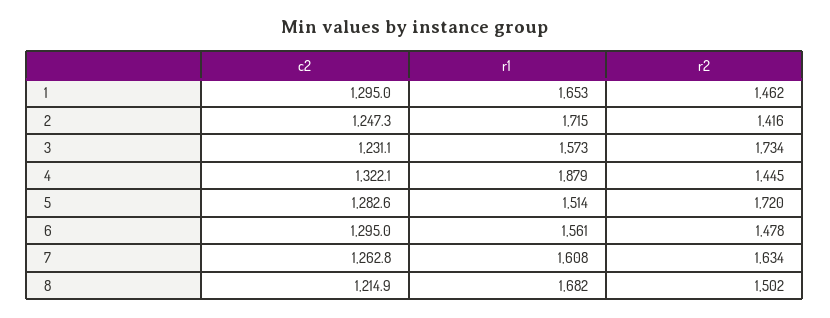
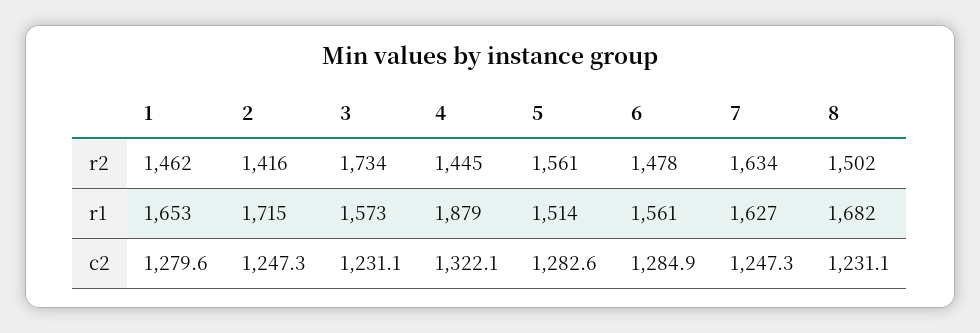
  {
    "c2": {
-     "1": 1295,
+     "1": 1279.6,
      "2": 1247.3,
      "3": 1231.1,
      "4": 1322.1,
      "5": 1282.6,
-     "6": 1295,
+     "6": 1284.9,
-     "7": 1262.8,
+     "7": 1247.3,
-     "8": 1214.9
+     "8": 1231.1
    },
    "r1": {
      "1": 1653,
      "2": 1715,
      "3": 1573,
      "4": 1879,
      "5": 1514,
      "6": 1561,
-     "7": 1608,
+     "7": 1627,
      "8": 1682
    },
    "r2": {
      "1": 1462,
      "2": 1416,
      "3": 1734,
      "4": 1445,
-     "5": 1720,
+     "5": 1561,
      "6": 1478,
      "7": 1634,
      "8": 1502
    }
  }

